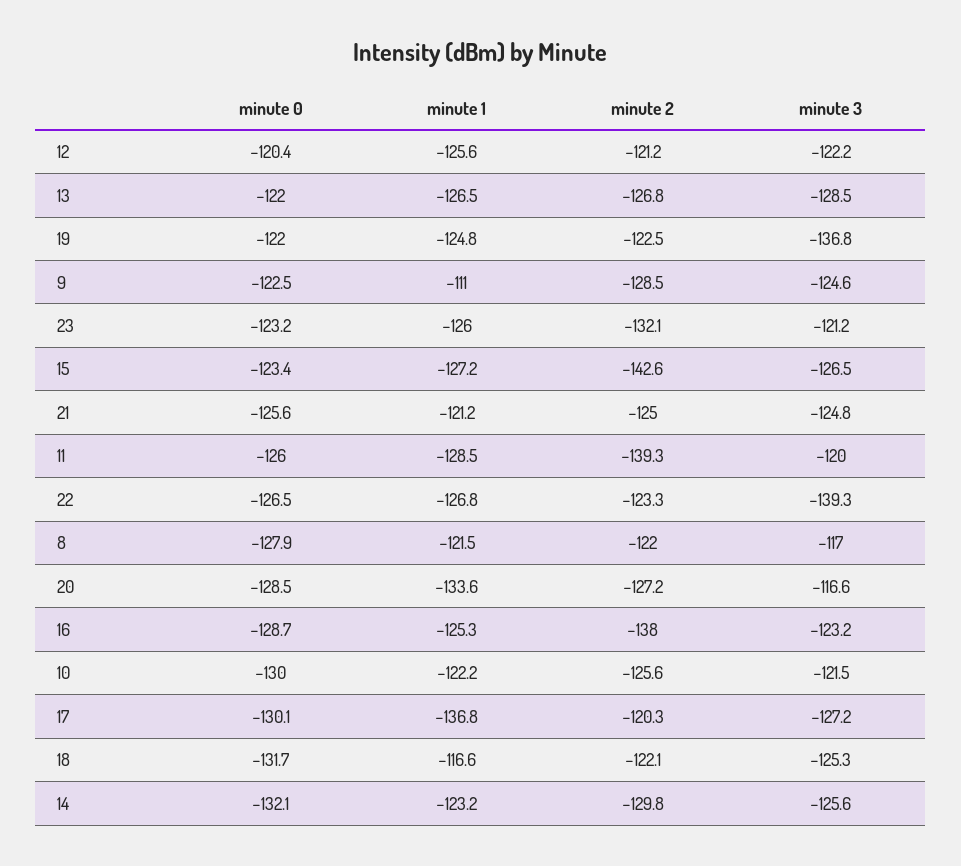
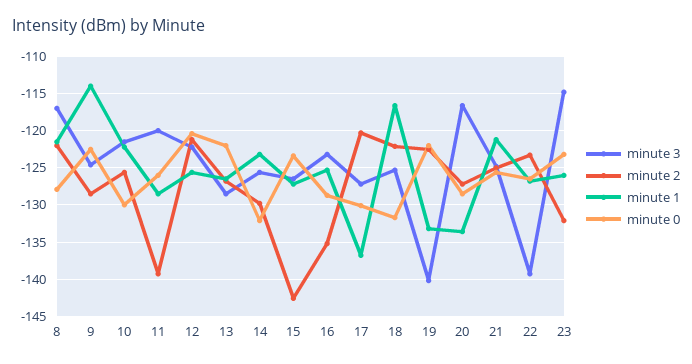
  {
    "minute 0": {
      "12": -120.4,
      "13": -122,
      "19": -122,
      "9": -122.5,
      "23": -123.2,
      "15": -123.4,
      "21": -125.6,
      "11": -126,
      "22": -126.5,
      "8": -127.9,
      "20": -128.5,
      "16": -128.7,
      "10": -130,
      "17": -130.1,
      "18": -131.7,
      "14": -132.1
    },
    "minute 1": {
      "12": -125.6,
      "13": -126.5,
-     "19": -124.8,
+     "19": -133,
-     "9": -111,
+     "9": -114,
      "23": -126,
      "15": -127.2,
      "21": -121.2,
      "11": -128.5,
      "22": -126.8,
      "8": -121.5,
      "20": -133.6,
      "16": -125.3,
      "10": -122.2,
      "17": -136.8,
      "18": -116.6,
      "14": -123.2
    },
    "minute 2": {
      "12": -121.2,
      "13": -126.8,
      "19": -122.5,
      "9": -128.5,
      "23": -132.1,
      "15": -142.6,
      "21": -125,
      "11": -139.3,
      "22": -123.3,
      "8": -122,
      "20": -127.2,
-     "16": -138,
+     "16": -135,
      "10": -125.6,
      "17": -120.3,
      "18": -122.1,
      "14": -129.8
    },
    "minute 3": {
      "12": -122.2,
      "13": -128.5,
-     "19": -136.8,
+     "19": -140,
      "9": -124.6,
-     "23": -121.2,
+     "23": -115,
      "15": -126.5,
      "21": -124.8,
      "11": -120,
      "22": -139.3,
      "8": -117,
      "20": -116.6,
      "16": -123.2,
      "10": -121.5,
      "17": -127.2,
      "18": -125.3,
      "14": -125.6
    }
  }

